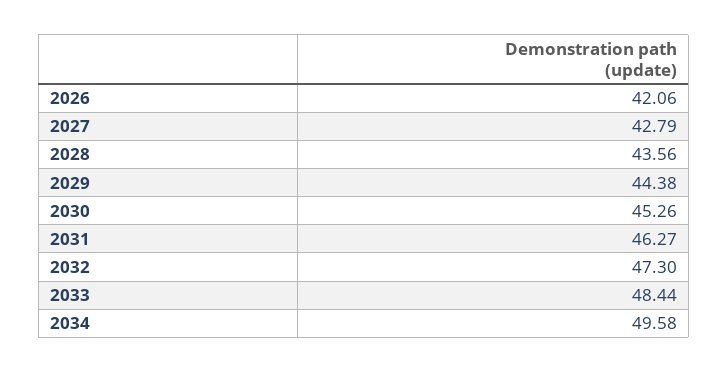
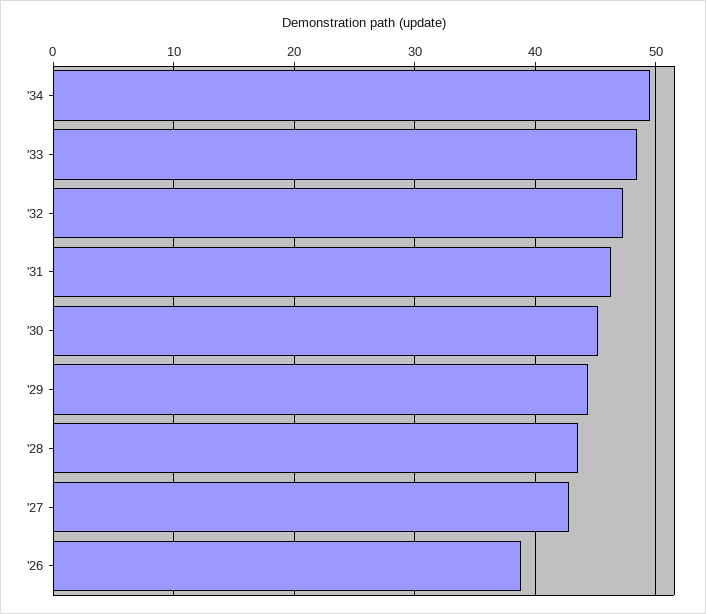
  {
-   "2026": 42.06,
+   "2026": 39,
    "2027": 42.79,
    "2028": 43.56,
    "2029": 44.38,
    "2030": 45.26,
    "2031": 46.27,
    "2032": 47.3,
    "2033": 48.44,
    "2034": 49.58
  }

